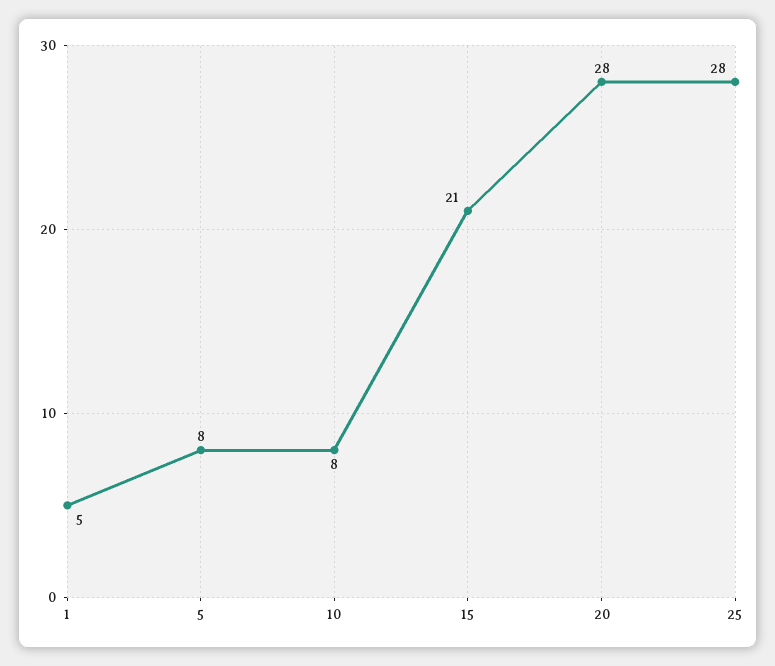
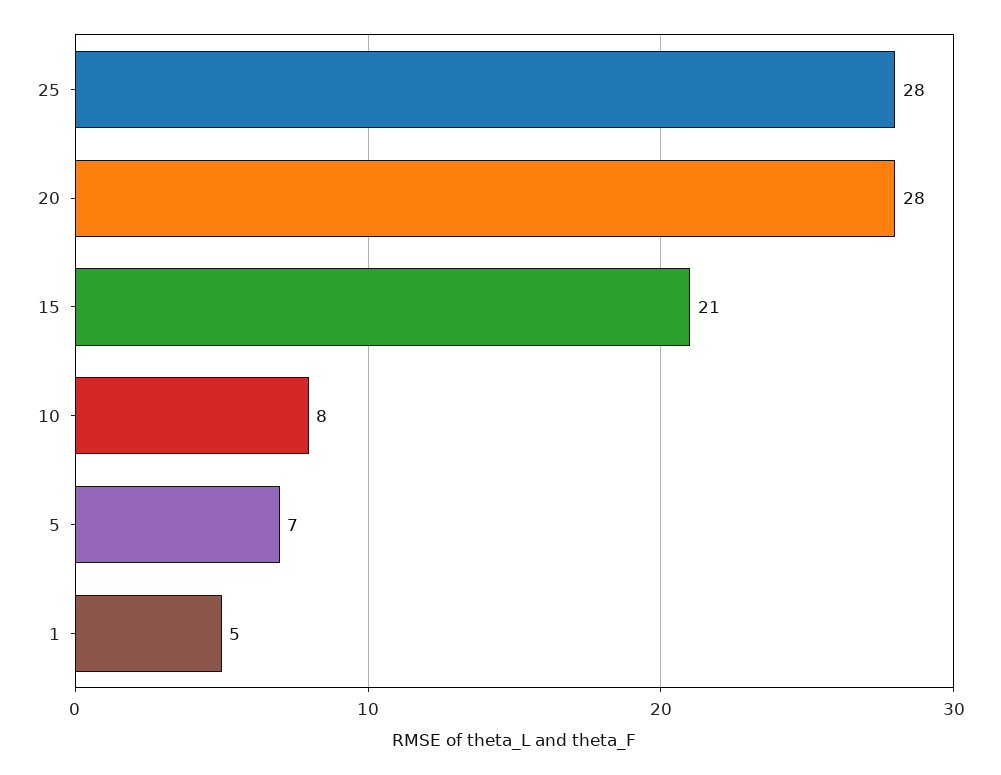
  {
    "1": 5,
-   "5": 8,
+   "5": 7,
    "10": 8,
    "15": 21,
    "20": 28,
    "25": 28
  }

